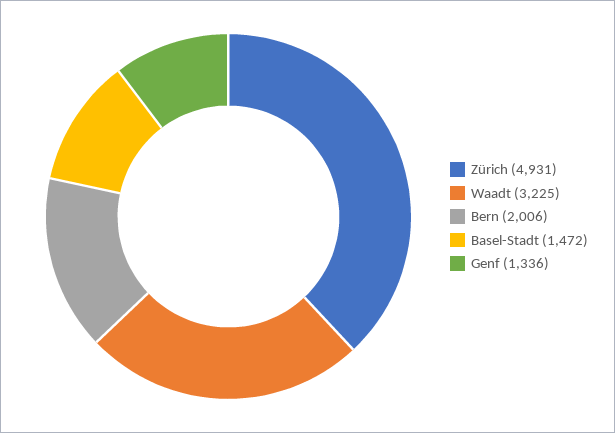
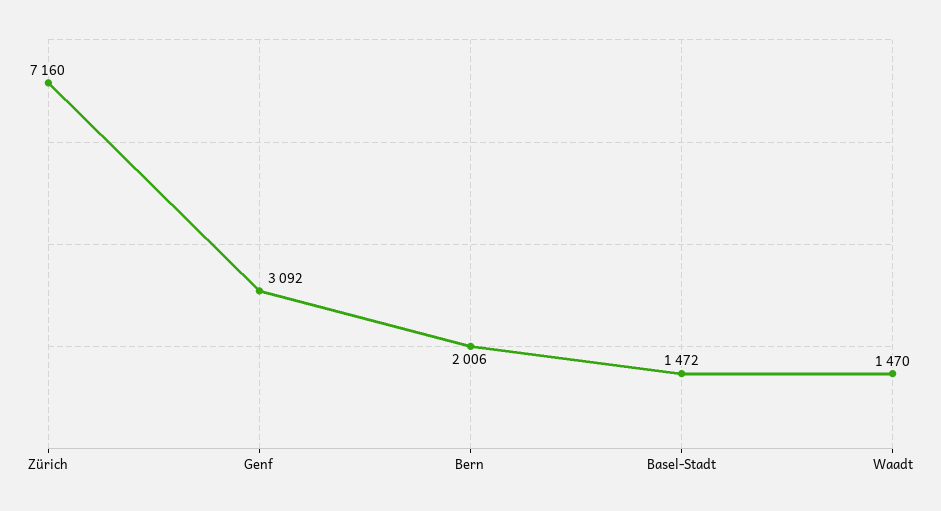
  {
-   "Zürich": 4931,
+   "Zürich": 7160,
-   "Waadt": 3225,
+   "Waadt": 1470,
    "Bern": 2006,
    "Basel-Stadt": 1472,
-   "Genf": 1336
+   "Genf": 3092
  }

